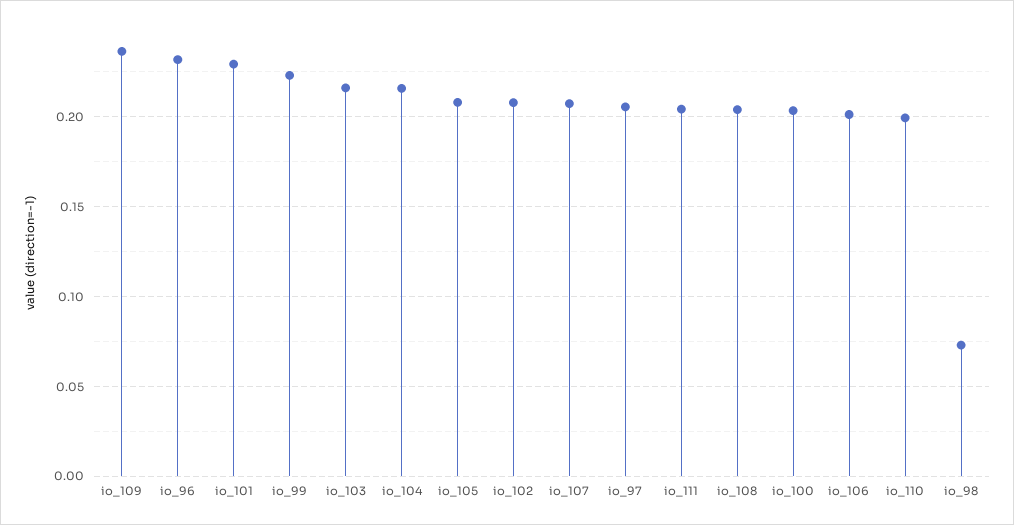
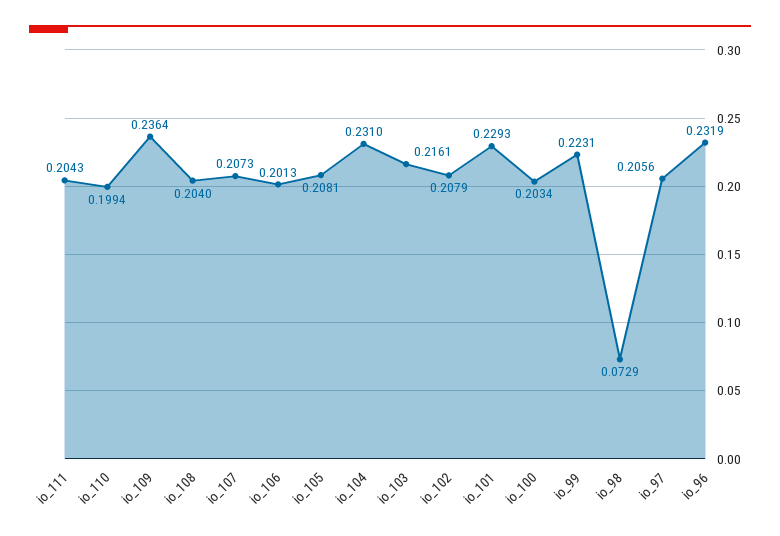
  {
    "io_109": 0.2364,
    "io_96": 0.2319,
    "io_101": 0.2293,
    "io_99": 0.2231,
    "io_103": 0.2161,
-   "io_104": 0.215,
+   "io_104": 0.231,
    "io_105": 0.2081,
    "io_102": 0.2079,
    "io_107": 0.2073,
    "io_97": 0.2056,
    "io_111": 0.2043,
    "io_108": 0.204,
    "io_100": 0.2034,
    "io_106": 0.2013,
    "io_110": 0.1994,
    "io_98": 0.0729
  }

